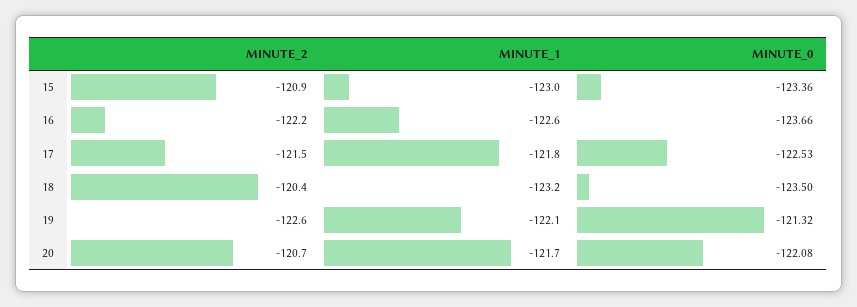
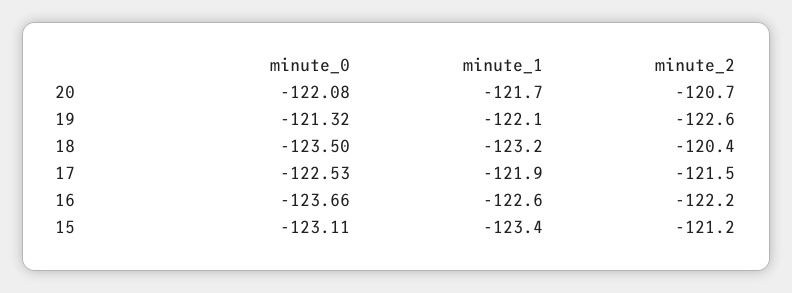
  {
    "MINUTE_2": {
-     "15": -120.9,
+     "15": -121.2,
      "16": -122.2,
      "17": -121.5,
      "18": -120.4,
      "19": -122.6,
      "20": -120.7
    },
    "MINUTE_1": {
-     "15": -123,
+     "15": -123.4,
      "16": -122.6,
-     "17": -121.8,
+     "17": -121.9,
      "18": -123.2,
      "19": -122.1,
      "20": -121.7
    },
    "MINUTE_0": {
-     "15": -123.36,
+     "15": -123.11,
      "16": -123.66,
      "17": -122.53,
      "18": -123.5,
      "19": -121.32,
      "20": -122.08
    }
  }

